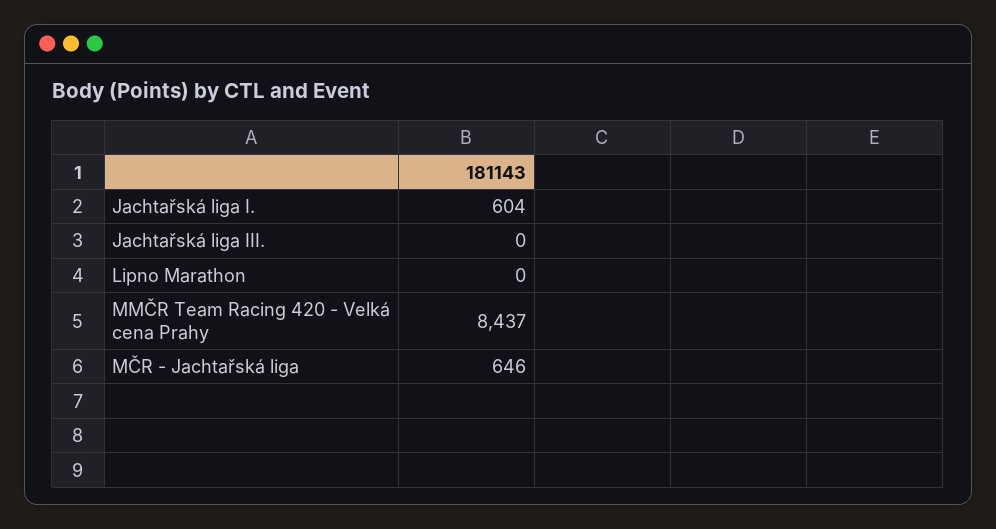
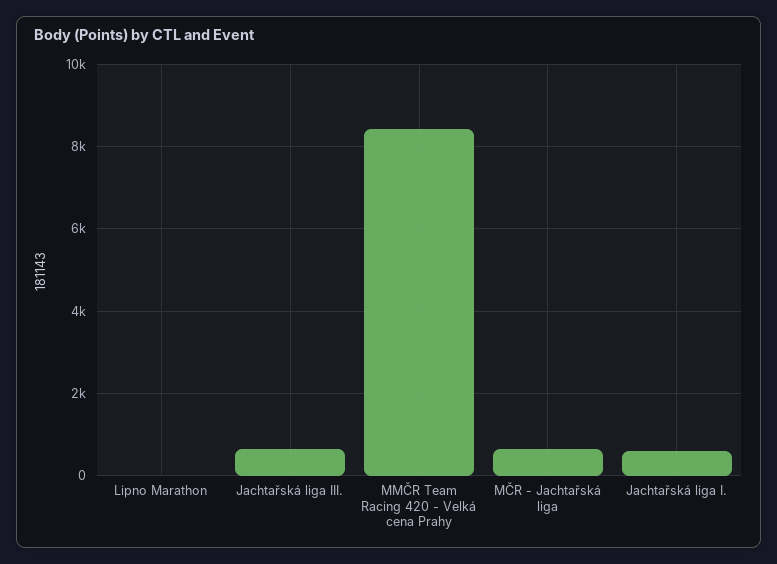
  {
    "Jachtařská liga I.": 604,
-   "Jachtařská liga III.": 0,
+   "Jachtařská liga III.": 600,
    "Lipno Marathon": 0,
    "MMČR Team Racing 420 - Velká cena Prahy": 8437,
    "MČR - Jachtařská liga": 646
  }

